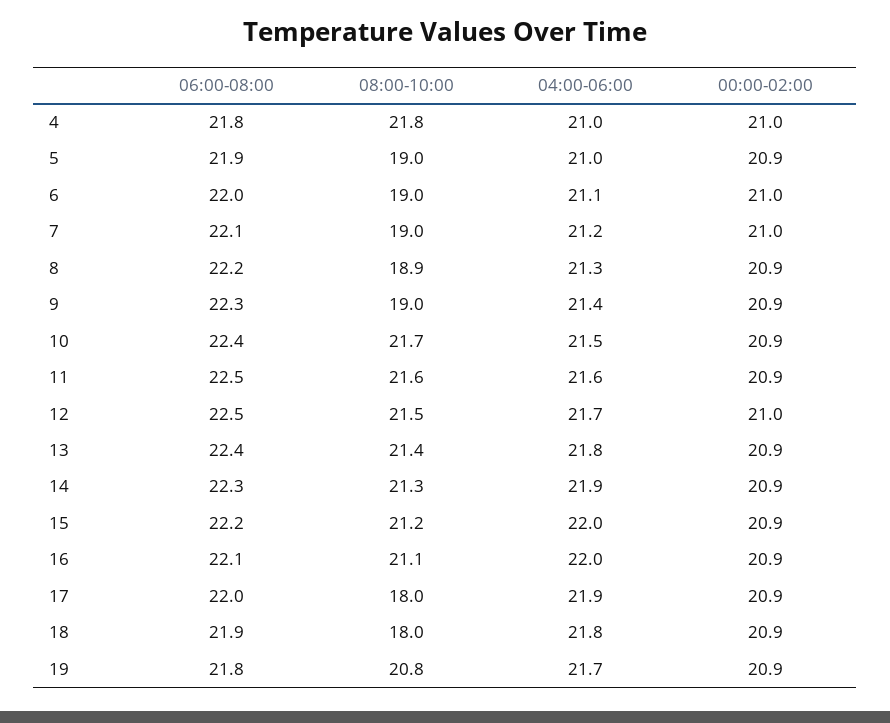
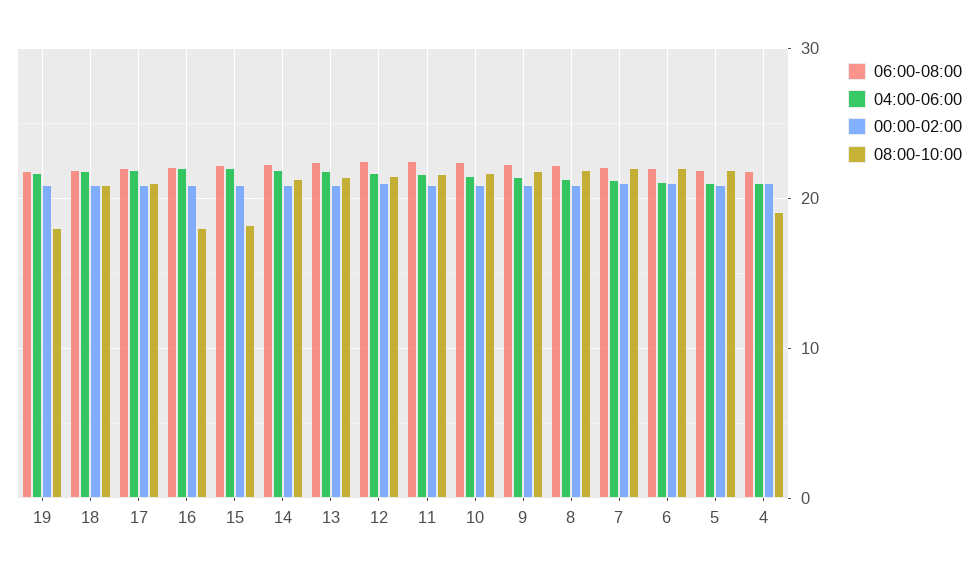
  {
    "06:00-08:00": {
      "4": 21.8,
      "5": 21.9,
      "6": 22,
      "7": 22.1,
      "8": 22.2,
      "9": 22.3,
      "10": 22.4,
      "11": 22.5,
      "12": 22.5,
      "13": 22.4,
      "14": 22.3,
      "15": 22.2,
      "16": 22.1,
      "17": 22,
      "18": 21.9,
      "19": 21.8
    },
    "08:00-10:00": {
-     "4": 21.8,
+     "4": 19,
-     "5": 19,
+     "5": 22,
-     "6": 19,
+     "6": 22,
-     "7": 19,
+     "7": 22,
-     "8": 18.9,
+     "8": 22,
-     "9": 19,
+     "9": 22,
      "10": 21.7,
      "11": 21.6,
      "12": 21.5,
      "13": 21.4,
      "14": 21.3,
-     "15": 21.2,
+     "15": 18,
-     "16": 21.1,
+     "16": 18,
-     "17": 18,
+     "17": 21,
-     "18": 18,
+     "18": 21,
-     "19": 20.8
+     "19": 18
    },
    "04:00-06:00": {
      "4": 21,
      "5": 21,
      "6": 21.1,
      "7": 21.2,
      "8": 21.3,
      "9": 21.4,
      "10": 21.5,
      "11": 21.6,
      "12": 21.7,
      "13": 21.8,
      "14": 21.9,
      "15": 22,
      "16": 22,
      "17": 21.9,
      "18": 21.8,
      "19": 21.7
    },
    "00:00-02:00": {
      "4": 21,
      "5": 20.9,
      "6": 21,
      "7": 21,
      "8": 20.9,
      "9": 20.9,
      "10": 20.9,
      "11": 20.9,
      "12": 21,
      "13": 20.9,
      "14": 20.9,
      "15": 20.9,
      "16": 20.9,
      "17": 20.9,
      "18": 20.9,
      "19": 20.9
    }
  }

